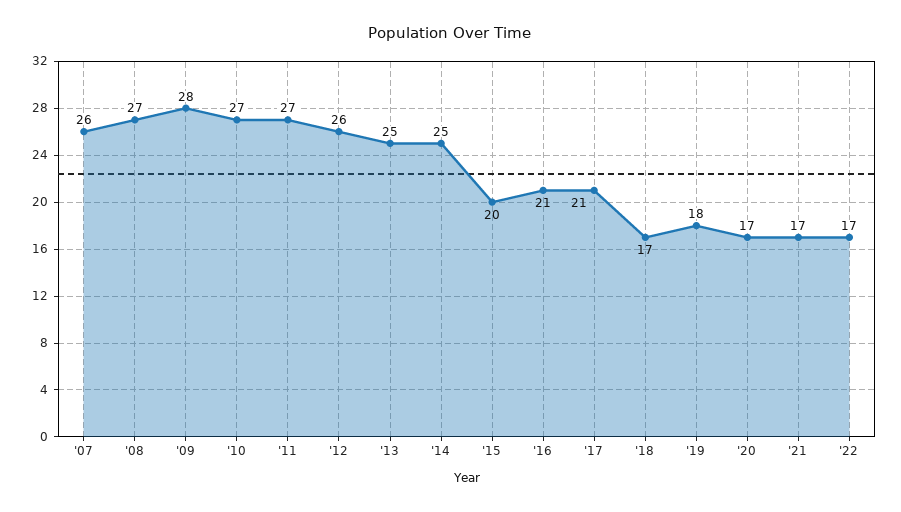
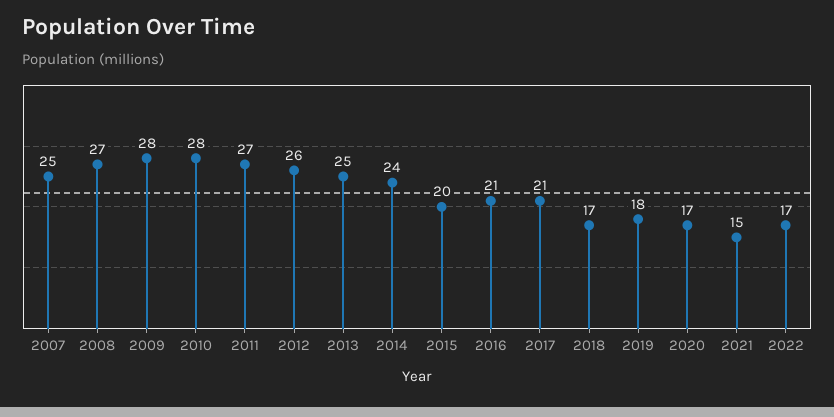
  {
-   "'07": 26,
+   "'07": 25,
    "'08": 27,
    "'09": 28,
-   "'10": 27,
+   "'10": 28,
    "'11": 27,
    "'12": 26,
    "'13": 25,
-   "'14": 25,
+   "'14": 24,
    "'15": 20,
    "'16": 21,
    "'17": 21,
    "'18": 17,
    "'19": 18,
    "'20": 17,
-   "'21": 17,
+   "'21": 15,
    "'22": 17
  }

